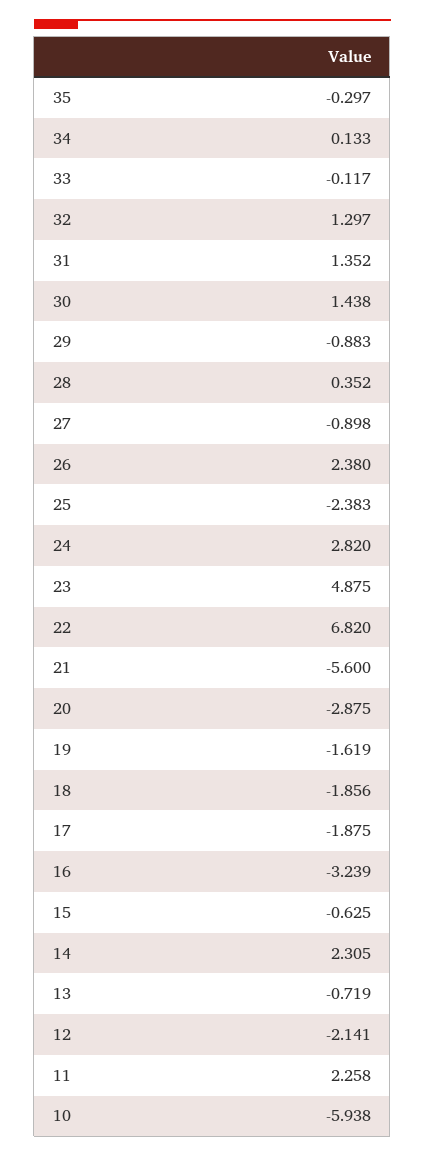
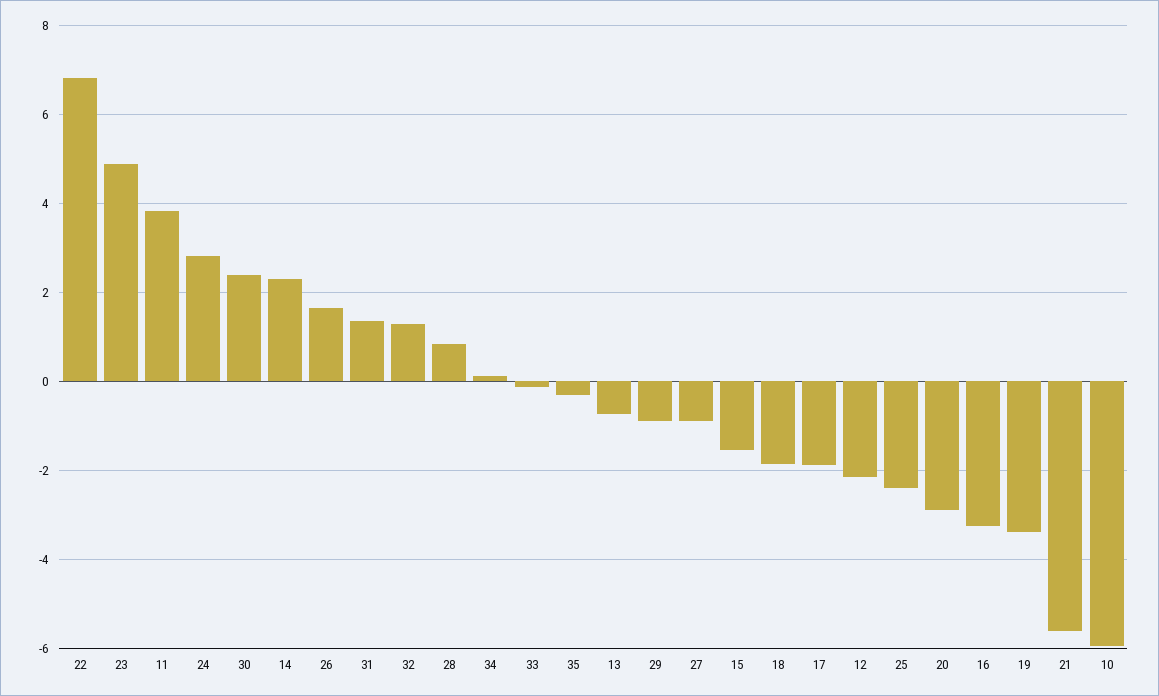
  {
    "35": -0.297,
    "34": 0.133,
    "33": -0.117,
    "32": 1.297,
    "31": 1.352,
-   "30": 1.438,
+   "30": 2.4,
    "29": -0.883,
-   "28": 0.352,
+   "28": 0.8,
    "27": -0.898,
-   "26": 2.38,
+   "26": 1.6,
    "25": -2.383,
    "24": 2.82,
    "23": 4.875,
    "22": 6.82,
    "21": -5.6,
    "20": -2.875,
-   "19": -1.619,
+   "19": -3.4,
    "18": -1.856,
    "17": -1.875,
    "16": -3.239,
-   "15": -0.625,
+   "15": -1.6,
    "14": 2.305,
    "13": -0.719,
    "12": -2.141,
-   "11": 2.258,
+   "11": 3.8,
    "10": -5.938
  }

